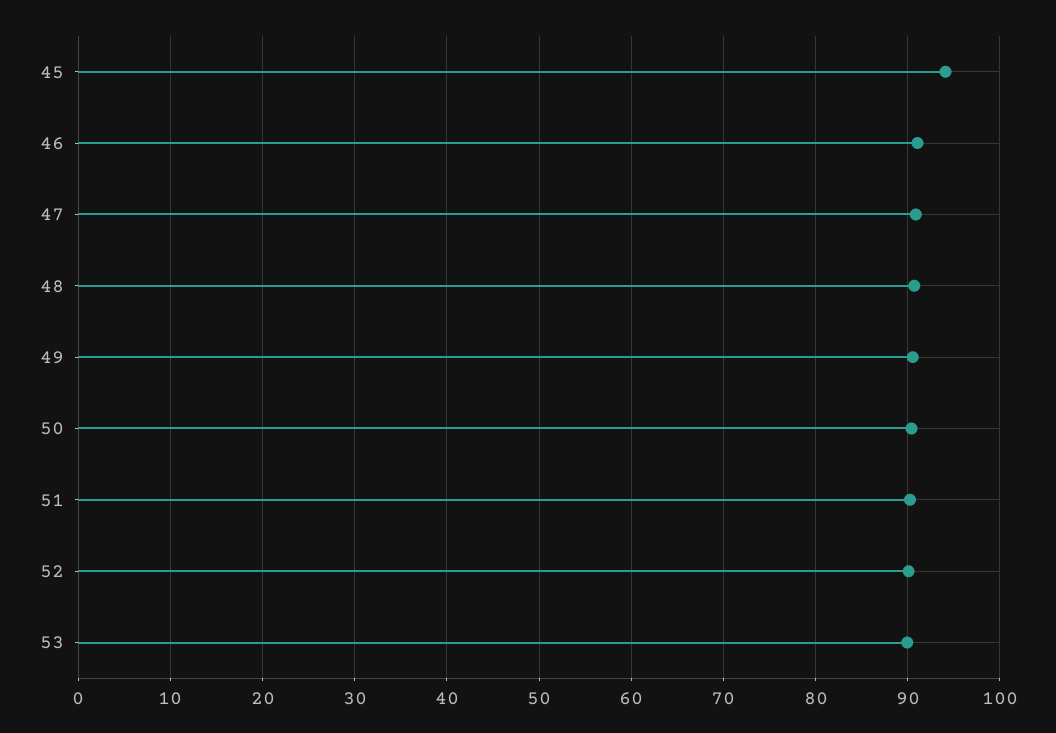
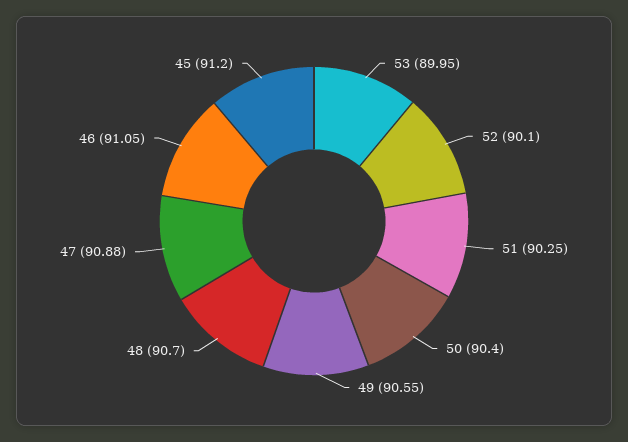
  {
-   "45": 94,
+   "45": 91.2,
    "46": 91.05,
    "47": 90.88,
    "48": 90.7,
    "49": 90.55,
    "50": 90.4,
    "51": 90.25,
    "52": 90.1,
    "53": 89.95
  }

